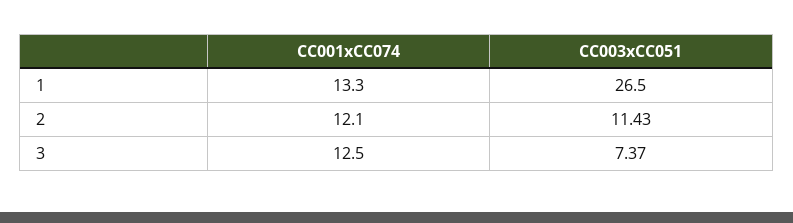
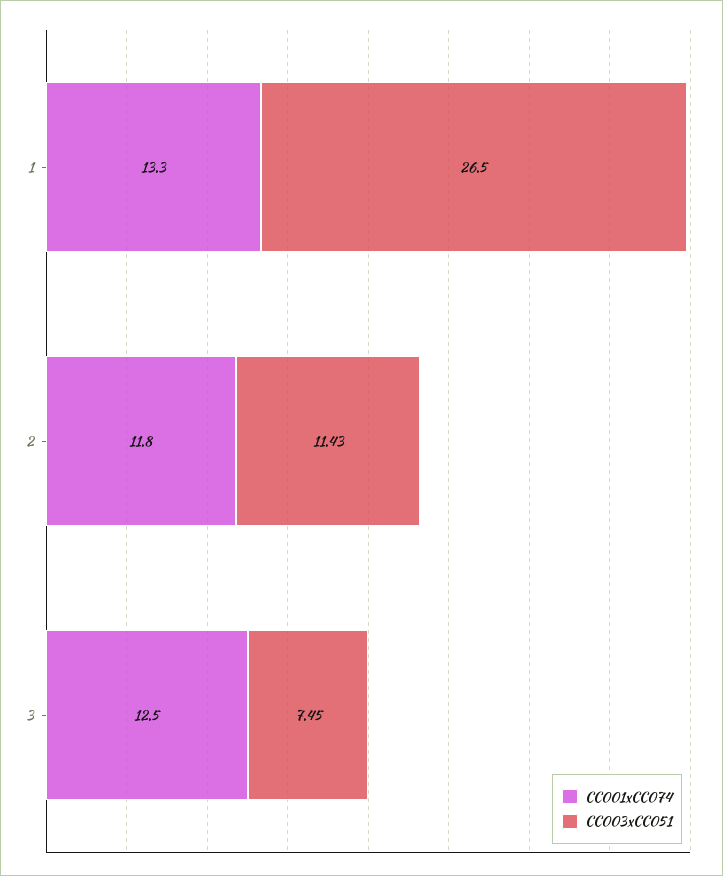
  {
    "CC001xCC074": {
      "1": 13.3,
-     "2": 12.1,
+     "2": 11.8,
      "3": 12.5
    },
    "CC003xCC051": {
      "1": 26.5,
      "2": 11.43,
-     "3": 7.37
+     "3": 7.45
    }
  }

